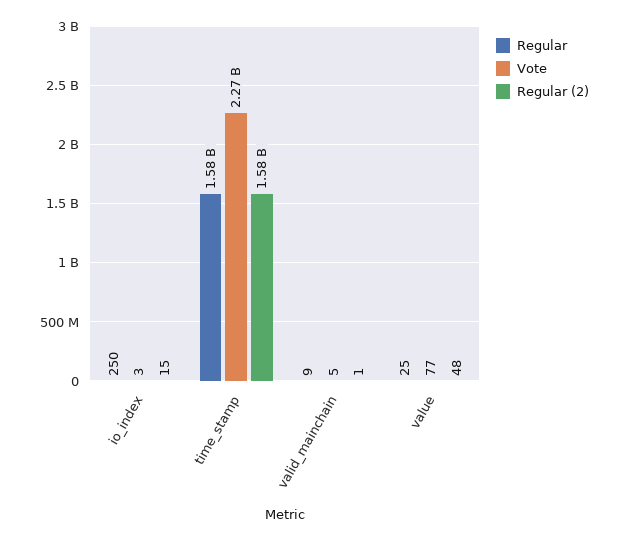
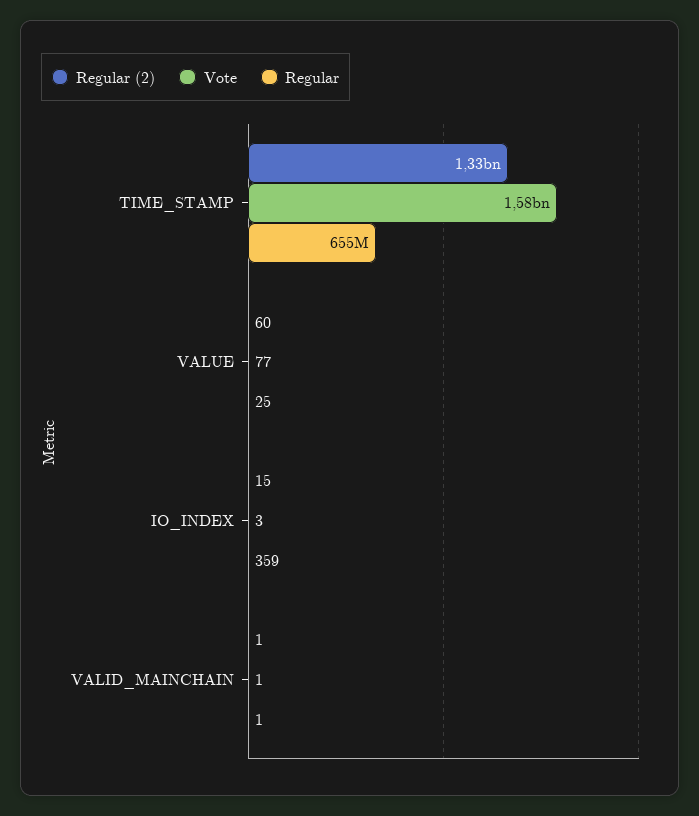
  {
    "Regular": {
-     "io_index": 250,
+     "io_index": 359,
-     "time_stamp": 1580000000,
+     "time_stamp": 655000000,
-     "valid_mainchain": 9,
+     "valid_mainchain": 1,
      "value": 25
    },
    "Vote": {
      "io_index": 3,
-     "time_stamp": 2270000000,
+     "time_stamp": 1580000000,
-     "valid_mainchain": 5,
+     "valid_mainchain": 1,
      "value": 77
    },
    "Regular (2)": {
      "io_index": 15,
-     "time_stamp": 1580000000,
+     "time_stamp": 1330000000,
      "valid_mainchain": 1,
-     "value": 48
+     "value": 60
    }
  }

